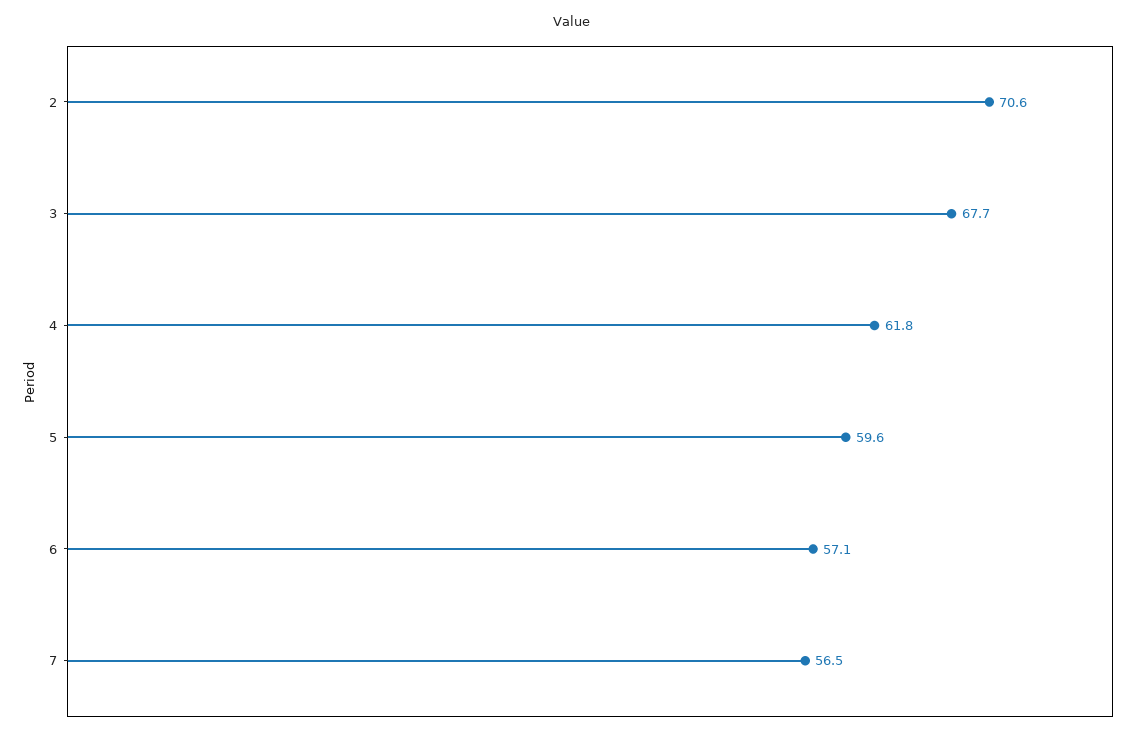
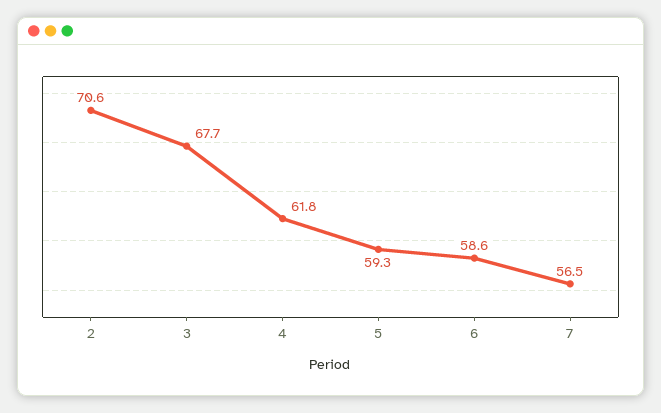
  {
    "2": 70.6,
    "3": 67.7,
    "4": 61.8,
-   "5": 59.6,
+   "5": 59.3,
-   "6": 57.1,
+   "6": 58.6,
    "7": 56.5
  }

